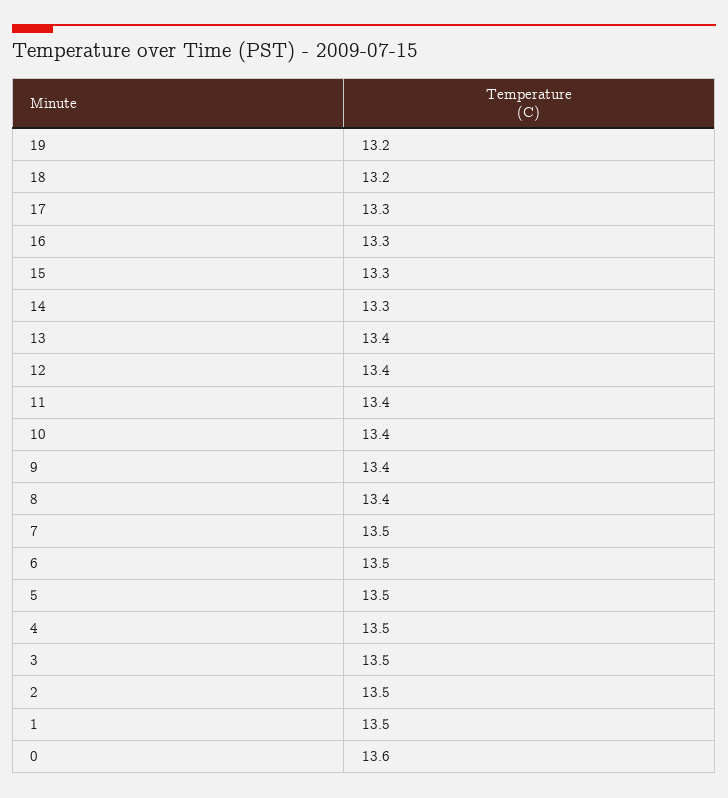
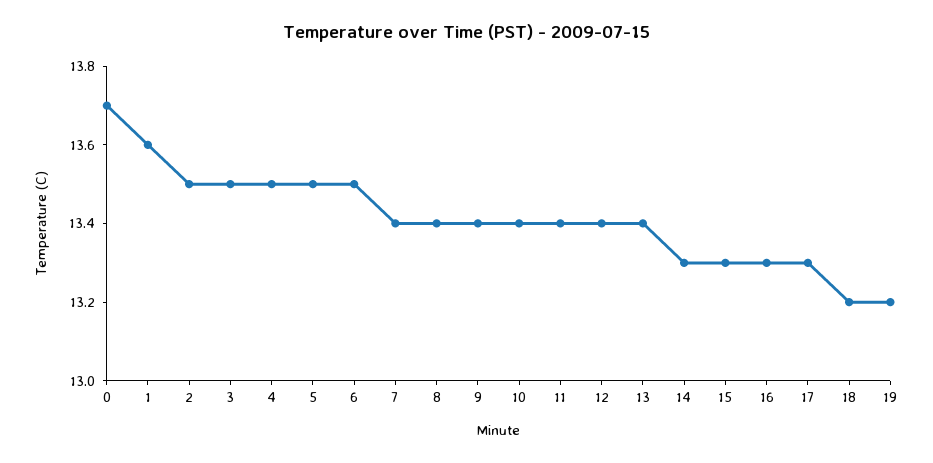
  {
    "19": 13.2,
    "18": 13.2,
    "17": 13.3,
    "16": 13.3,
    "15": 13.3,
    "14": 13.3,
    "13": 13.4,
    "12": 13.4,
    "11": 13.4,
    "10": 13.4,
    "9": 13.4,
    "8": 13.4,
-   "7": 13.5,
+   "7": 13.4,
    "6": 13.5,
    "5": 13.5,
    "4": 13.5,
    "3": 13.5,
    "2": 13.5,
-   "1": 13.5,
+   "1": 13.6,
-   "0": 13.6
+   "0": 13.7
  }

